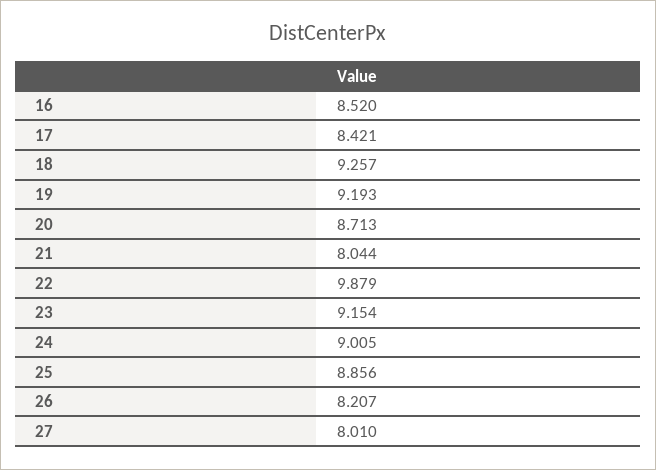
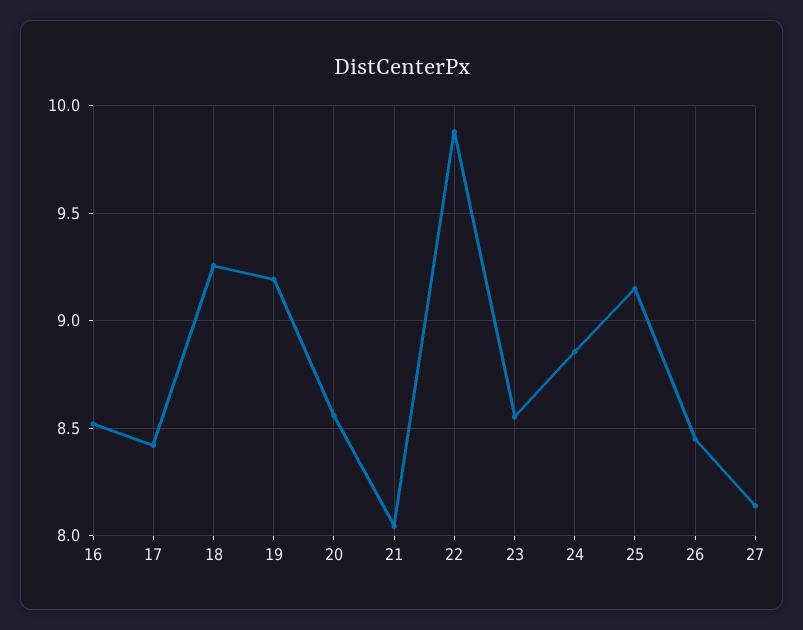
  {
    "16": 8.52,
    "17": 8.421,
    "18": 9.257,
    "19": 9.193,
-   "20": 8.713,
+   "20": 8.55,
    "21": 8.044,
    "22": 9.879,
-   "23": 9.154,
+   "23": 8.55,
-   "24": 9.005,
+   "24": 8.85,
-   "25": 8.856,
+   "25": 9.15,
-   "26": 8.207,
+   "26": 8.45,
-   "27": 8.01
+   "27": 8.15
  }

